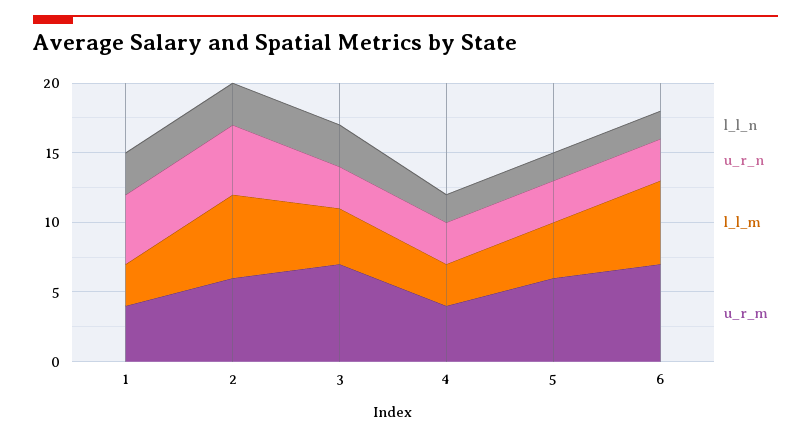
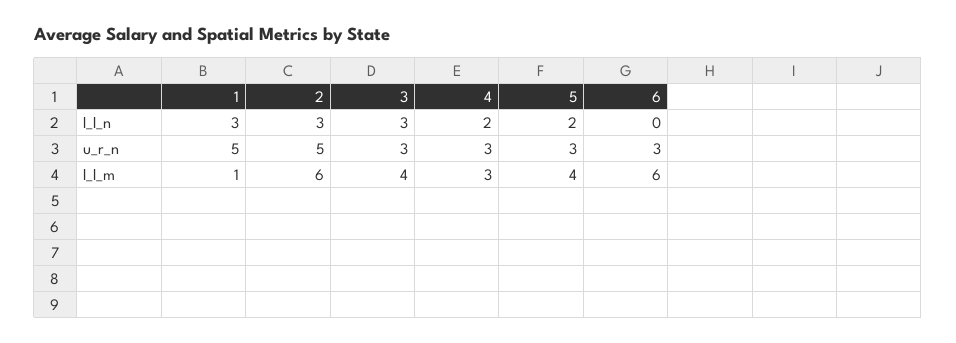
  {
    "l_l_n": {
      "1": 3,
      "2": 3,
      "3": 3,
      "4": 2,
      "5": 2,
-     "6": 2
+     "6": 0
    },
    "u_r_n": {
      "1": 5,
      "2": 5,
      "3": 3,
      "4": 3,
      "5": 3,
      "6": 3
    },
    "l_l_m": {
-     "1": 3,
+     "1": 1,
      "2": 6,
      "3": 4,
      "4": 3,
      "5": 4,
      "6": 6
-   },
+   }
-   "u_r_m": {
-     "1": 4,
-     "2": 6,
-     "3": 7,
-     "4": 4,
-     "5": 6,
-     "6": 7
-   }
  }

